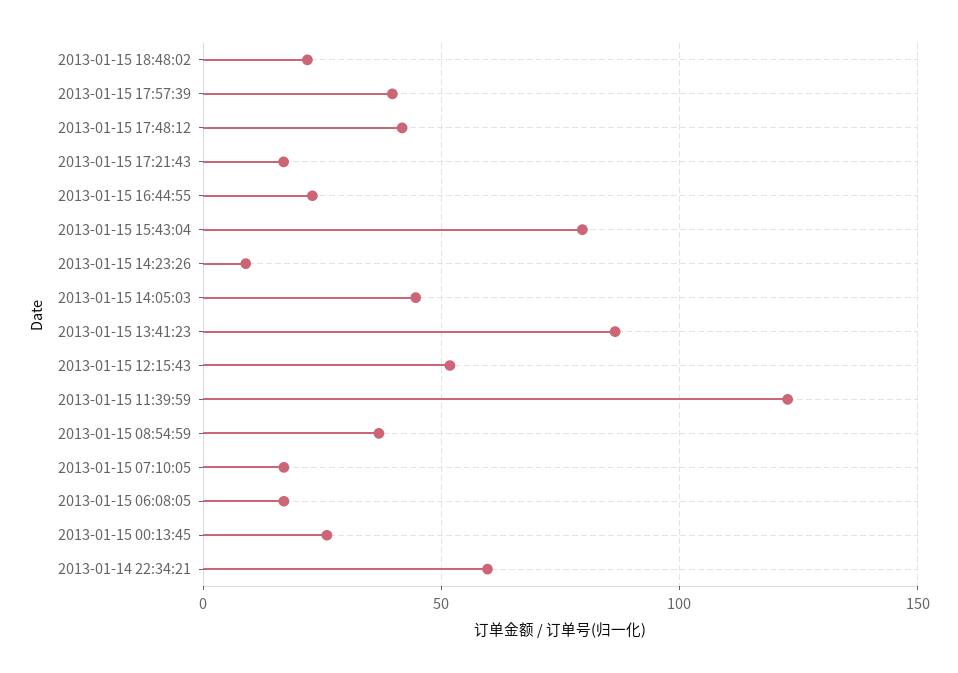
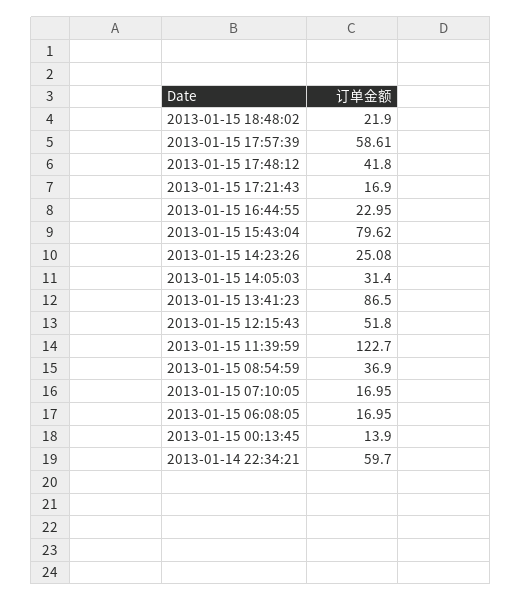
  {
    "2013-01-15 18:48:02": 21.9,
-   "2013-01-15 17:57:39": 40,
+   "2013-01-15 17:57:39": 58.61,
    "2013-01-15 17:48:12": 41.8,
    "2013-01-15 17:21:43": 16.9,
    "2013-01-15 16:44:55": 22.95,
    "2013-01-15 15:43:04": 79.62,
-   "2013-01-15 14:23:26": 10,
+   "2013-01-15 14:23:26": 25.08,
-   "2013-01-15 14:05:03": 45,
+   "2013-01-15 14:05:03": 31.4,
    "2013-01-15 13:41:23": 86.5,
    "2013-01-15 12:15:43": 51.8,
    "2013-01-15 11:39:59": 122.7,
    "2013-01-15 08:54:59": 36.9,
    "2013-01-15 07:10:05": 16.95,
    "2013-01-15 06:08:05": 16.95,
-   "2013-01-15 00:13:45": 25,
+   "2013-01-15 00:13:45": 13.9,
    "2013-01-14 22:34:21": 59.7
  }

